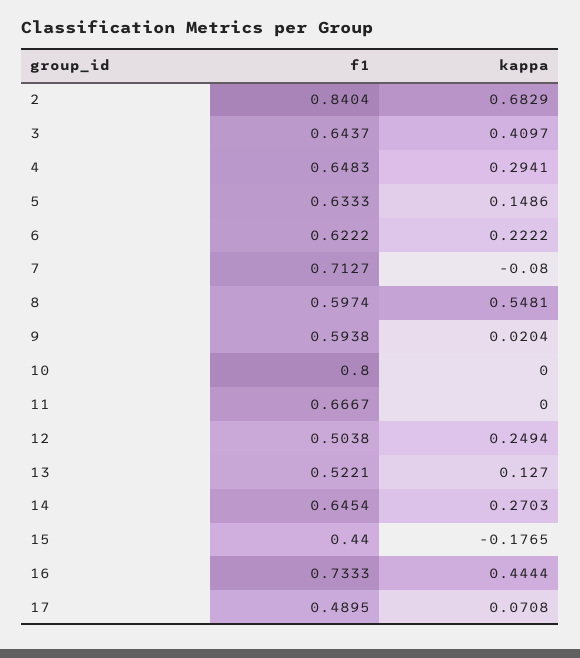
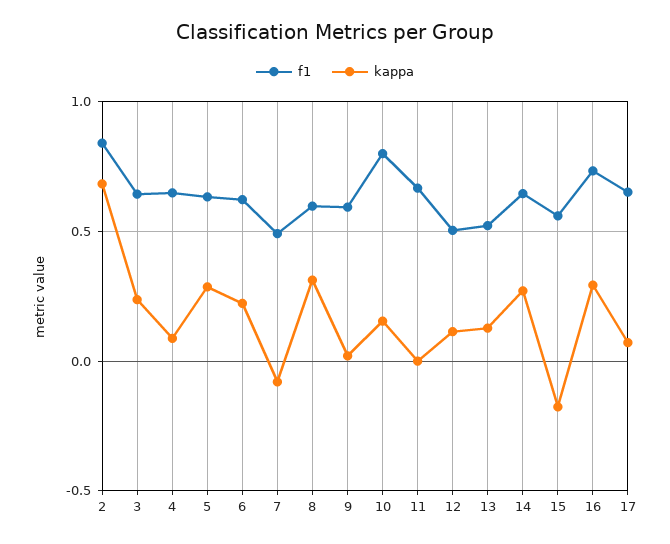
  {
    "f1": {
      "2": 0.8404,
      "3": 0.6437,
      "4": 0.6483,
      "5": 0.6333,
      "6": 0.6222,
-     "7": 0.7127,
+     "7": 0.5,
      "8": 0.5974,
      "9": 0.5938,
      "10": 0.8,
      "11": 0.6667,
      "12": 0.5038,
      "13": 0.5221,
      "14": 0.6454,
-     "15": 0.44,
+     "15": 0.55,
      "16": 0.7333,
-     "17": 0.4895
+     "17": 0.65
    },
    "kappa": {
      "2": 0.6829,
-     "3": 0.4097,
+     "3": 0.25,
-     "4": 0.2941,
+     "4": 0.1,
-     "5": 0.1486,
+     "5": 0.3,
      "6": 0.2222,
      "7": -0.08,
-     "8": 0.5481,
+     "8": 0.3,
      "9": 0.0204,
-     "10": 0,
+     "10": 0.15,
      "11": 0,
-     "12": 0.2494,
+     "12": 0.1,
      "13": 0.127,
      "14": 0.2703,
      "15": -0.1765,
-     "16": 0.4444,
+     "16": 0.3,
      "17": 0.0708
    }
  }

